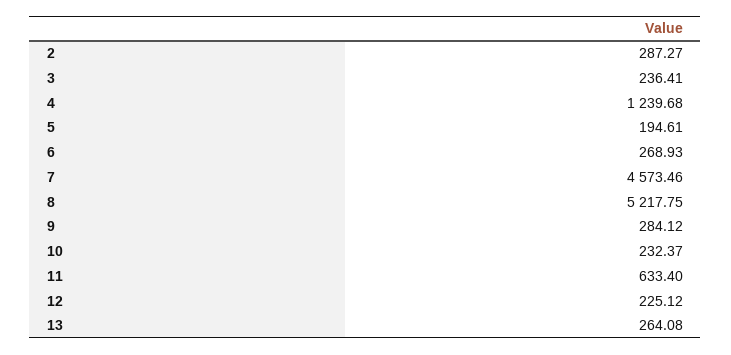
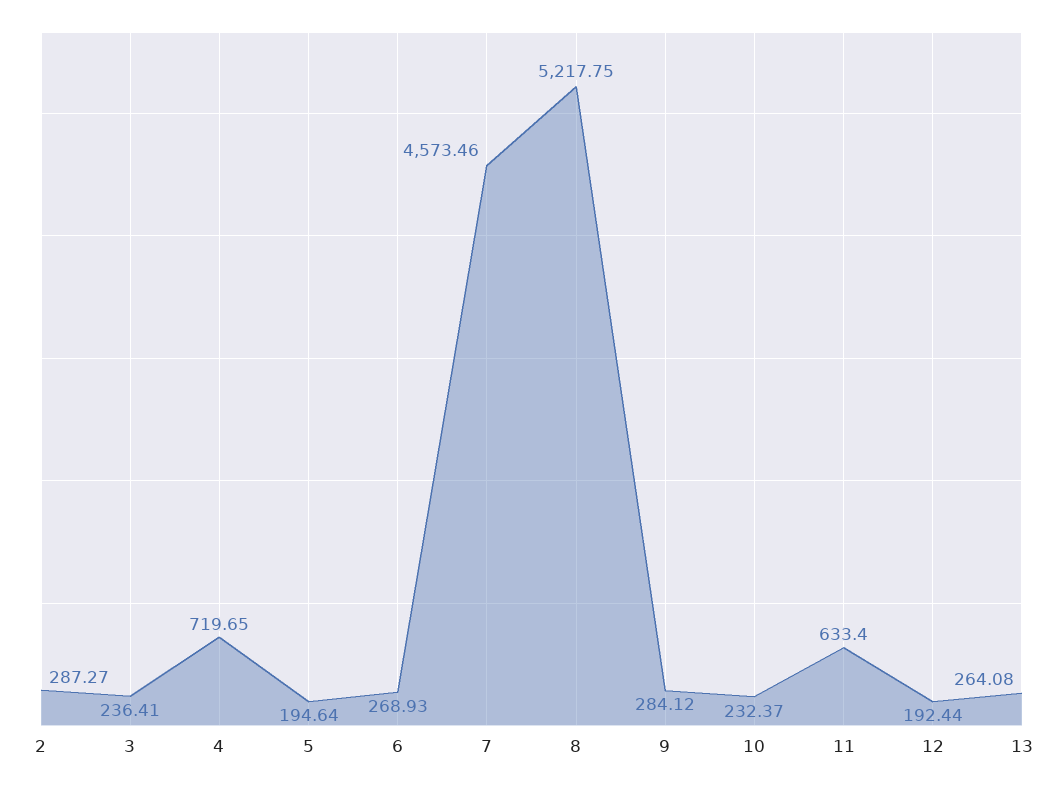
  {
    "2": 287.27,
    "3": 236.41,
-   "4": 1239.68,
+   "4": 719.65,
-   "5": 194.61,
+   "5": 194.64,
    "6": 268.93,
    "7": 4573.46,
    "8": 5217.75,
    "9": 284.12,
    "10": 232.37,
    "11": 633.4,
-   "12": 225.12,
+   "12": 192.44,
    "13": 264.08
  }

